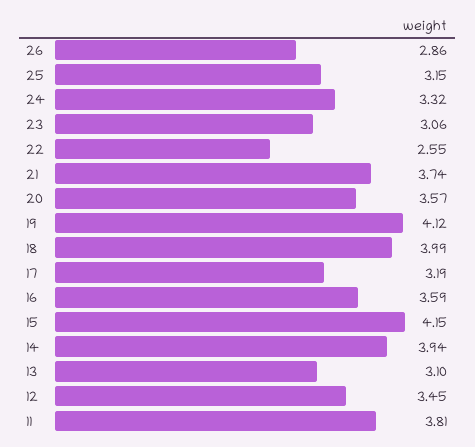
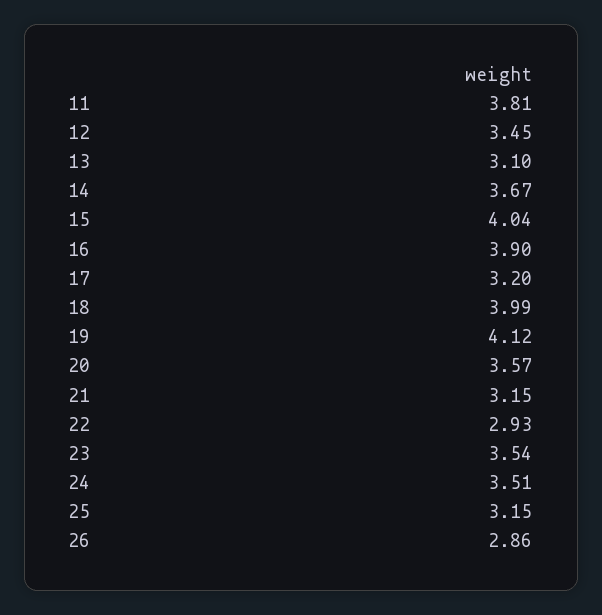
  {
    "26": 2.86,
    "25": 3.15,
-   "24": 3.32,
+   "24": 3.51,
-   "23": 3.06,
+   "23": 3.54,
-   "22": 2.55,
+   "22": 2.93,
-   "21": 3.74,
+   "21": 3.15,
    "20": 3.57,
    "19": 4.12,
    "18": 3.99,
-   "17": 3.19,
+   "17": 3.2,
-   "16": 3.59,
+   "16": 3.9,
-   "15": 4.15,
+   "15": 4.04,
-   "14": 3.94,
+   "14": 3.67,
    "13": 3.1,
    "12": 3.45,
    "11": 3.81
  }

